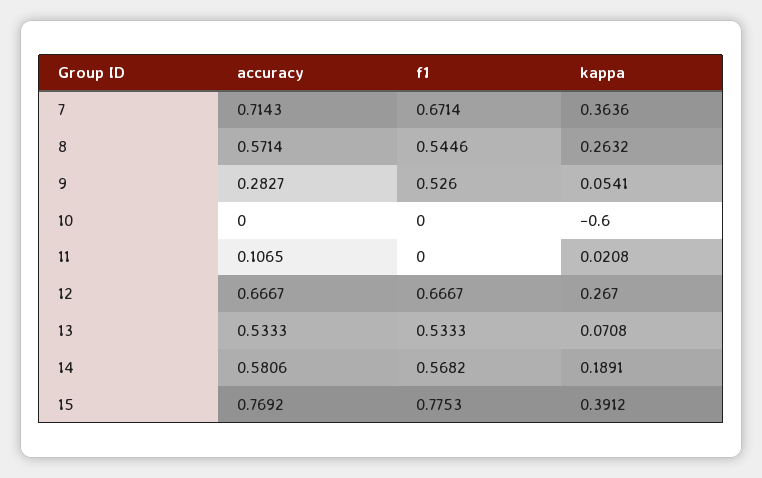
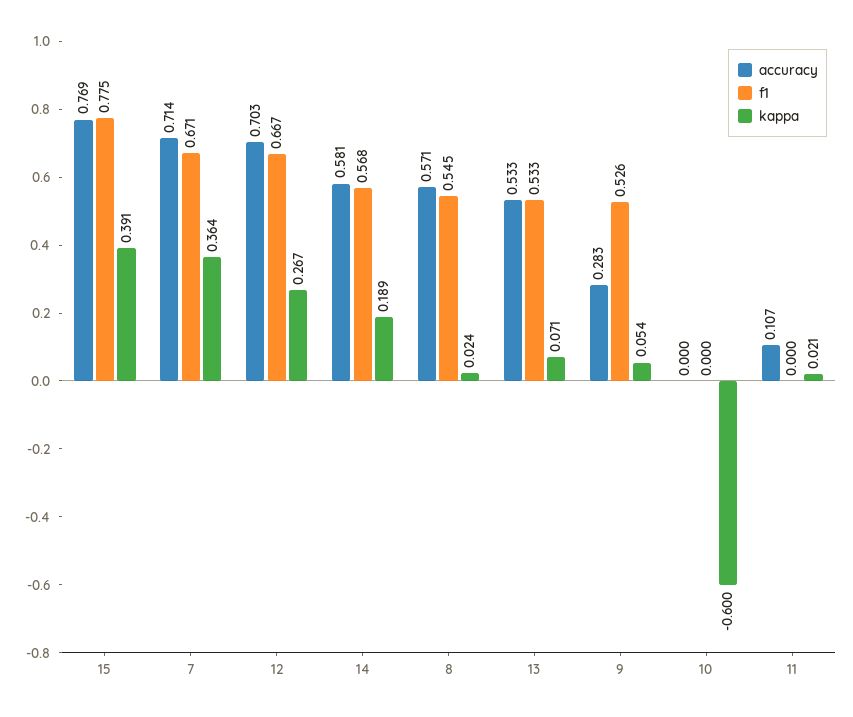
  {
    "accuracy": {
      "7": 0.7143,
      "8": 0.5714,
      "9": 0.2827,
      "10": 0,
      "11": 0.1065,
-     "12": 0.6667,
+     "12": 0.703,
      "13": 0.5333,
      "14": 0.5806,
      "15": 0.7692
    },
    "f1": {
      "7": 0.6714,
      "8": 0.5446,
      "9": 0.526,
      "10": 0,
      "11": 0,
      "12": 0.6667,
      "13": 0.5333,
      "14": 0.5682,
      "15": 0.7753
    },
    "kappa": {
      "7": 0.3636,
-     "8": 0.2632,
+     "8": 0.024,
      "9": 0.0541,
      "10": -0.6,
      "11": 0.0208,
      "12": 0.267,
      "13": 0.0708,
      "14": 0.1891,
      "15": 0.3912
    }
  }

